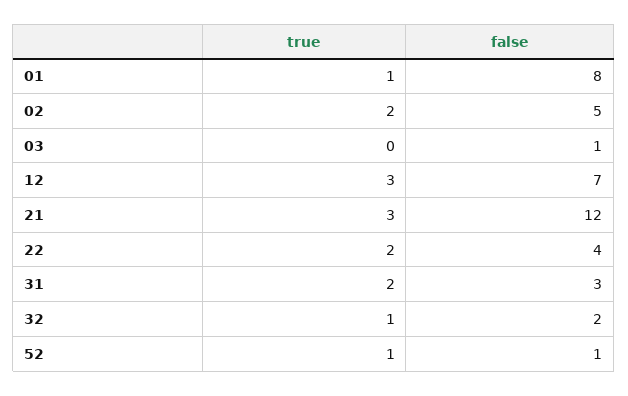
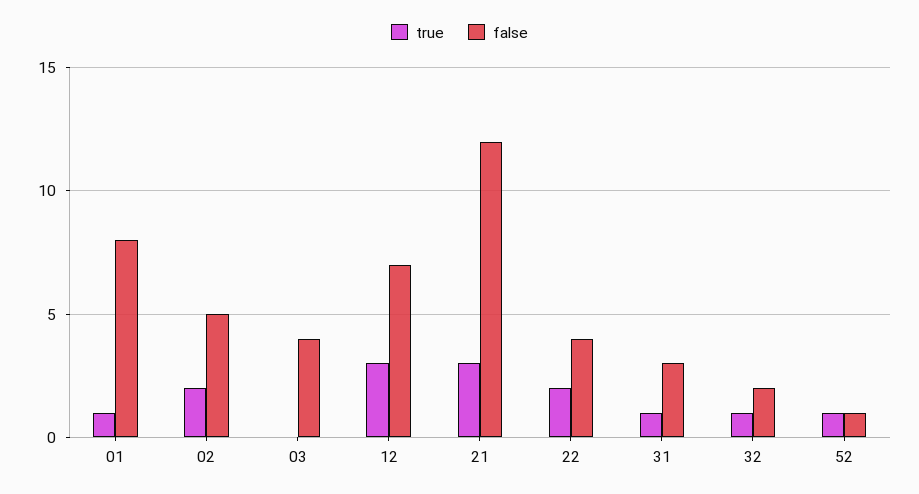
  {
    "true": {
      "01": 1,
      "02": 2,
      "03": 0,
      "12": 3,
      "21": 3,
      "22": 2,
-     "31": 2,
+     "31": 1,
      "32": 1,
      "52": 1
    },
    "false": {
      "01": 8,
      "02": 5,
-     "03": 1,
+     "03": 4,
      "12": 7,
      "21": 12,
      "22": 4,
      "31": 3,
      "32": 2,
      "52": 1
    }
  }

